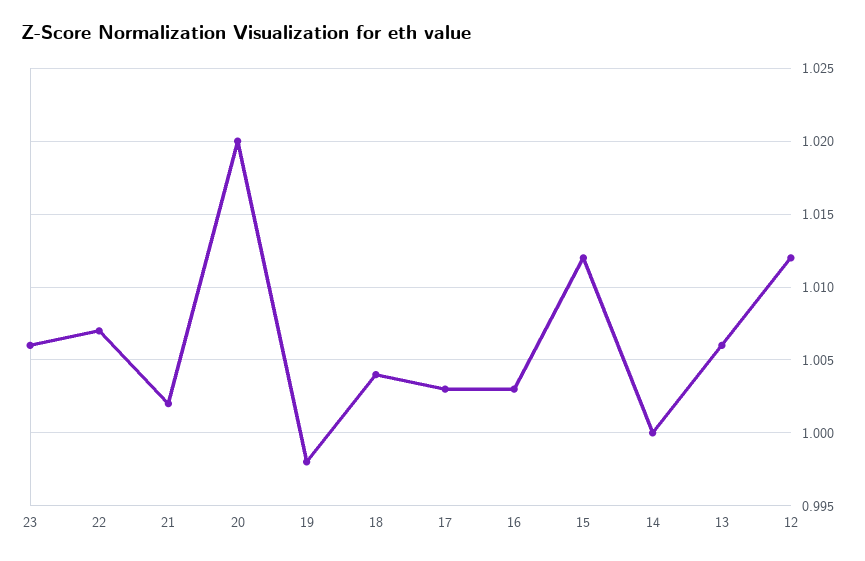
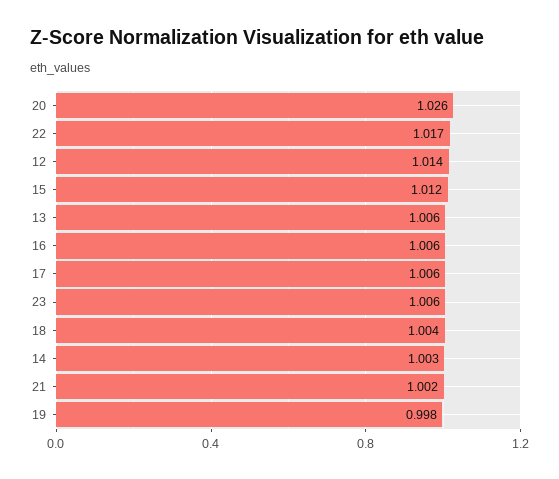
  {
    "23": 1.006,
-   "22": 1.007,
+   "22": 1.017,
    "21": 1.002,
-   "20": 1.02,
+   "20": 1.026,
    "19": 0.998,
    "18": 1.004,
-   "17": 1.003,
+   "17": 1.006,
-   "16": 1.003,
+   "16": 1.006,
    "15": 1.012,
-   "14": 1,
+   "14": 1.003,
    "13": 1.006,
-   "12": 1.012
+   "12": 1.014
  }

